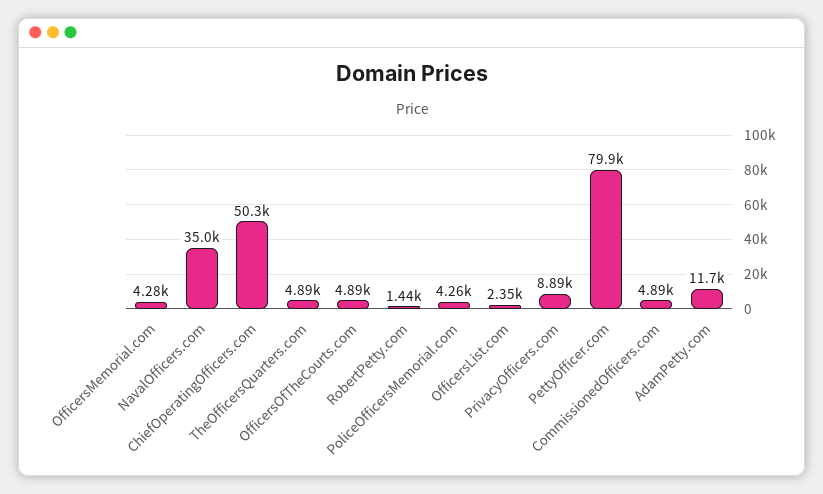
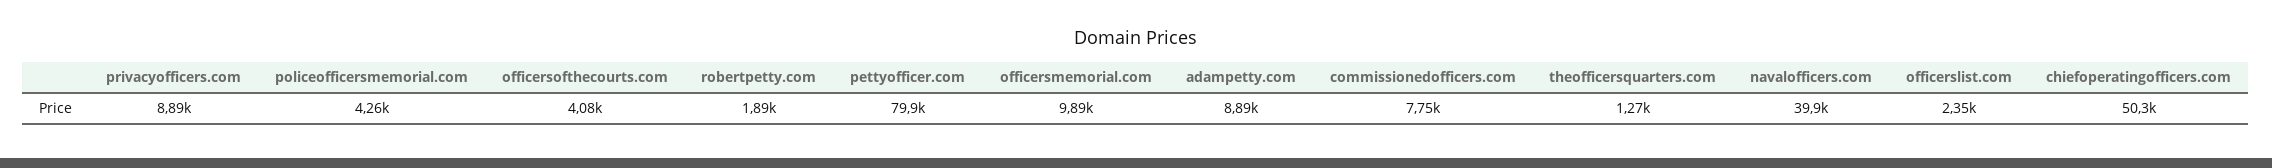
  {
-   "OfficersMemorial.com": 4280,
+   "OfficersMemorial.com": 9890,
-   "NavalOfficers.com": 35000,
+   "NavalOfficers.com": 39900,
    "ChiefOperatingOfficers.com": 50300,
-   "TheOfficersQuarters.com": 4890,
+   "TheOfficersQuarters.com": 1270,
-   "OfficersOfTheCourts.com": 4890,
+   "OfficersOfTheCourts.com": 4080,
-   "RobertPetty.com": 1440,
+   "RobertPetty.com": 1890,
    "PoliceOfficersMemorial.com": 4260,
    "OfficersList.com": 2350,
    "PrivacyOfficers.com": 8890,
    "PettyOfficer.com": 79900,
-   "CommissionedOfficers.com": 4890,
+   "CommissionedOfficers.com": 7750,
-   "AdamPetty.com": 11700
+   "AdamPetty.com": 8890
  }

